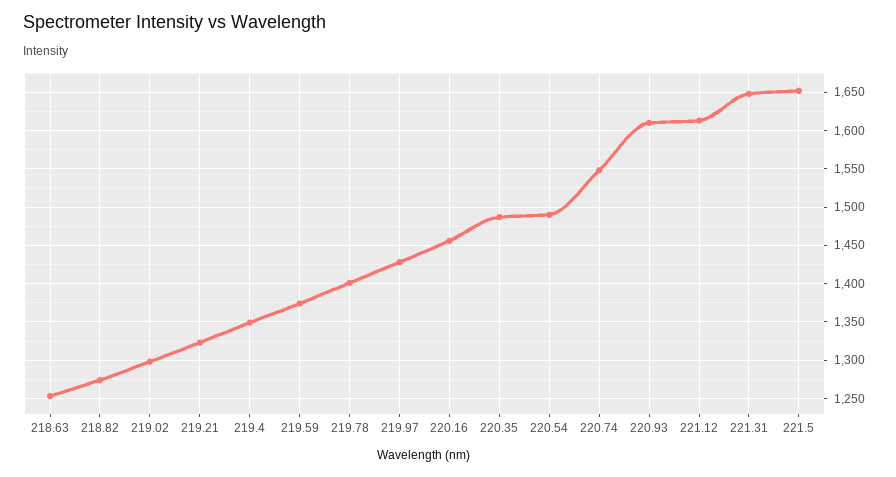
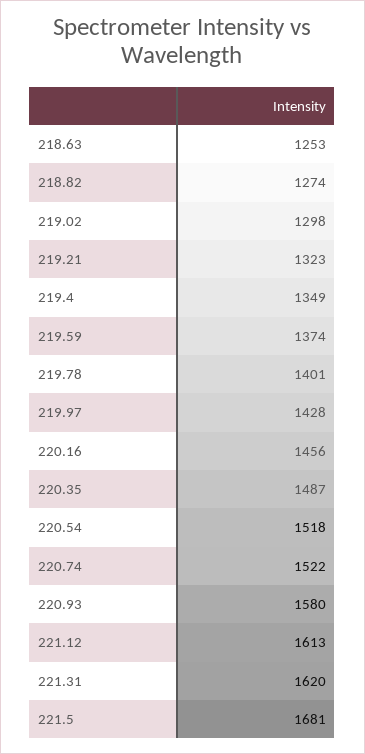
  {
    "218.63": 1253,
    "218.82": 1274,
    "219.02": 1298,
    "219.21": 1323,
    "219.4": 1349,
    "219.59": 1374,
    "219.78": 1401,
    "219.97": 1428,
    "220.16": 1456,
    "220.35": 1487,
-   "220.54": 1490,
+   "220.54": 1518,
-   "220.74": 1550,
+   "220.74": 1522,
-   "220.93": 1610,
+   "220.93": 1580,
    "221.12": 1613,
-   "221.31": 1650,
+   "221.31": 1620,
-   "221.5": 1650
+   "221.5": 1681
  }

